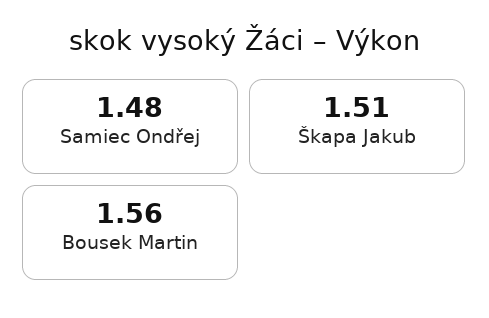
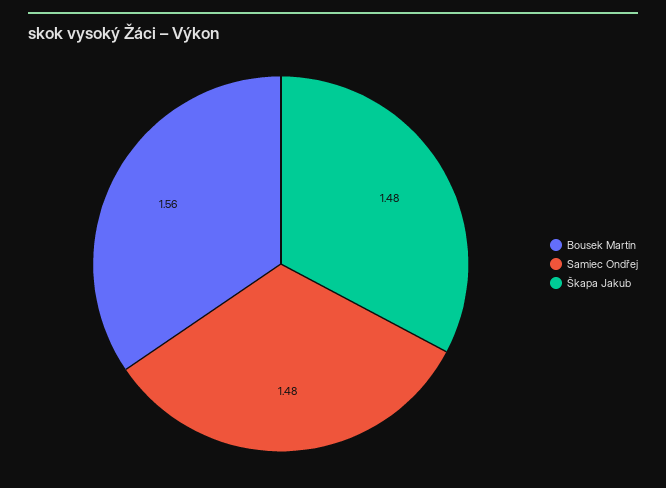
  {
    "Samiec Ondřej": 1.48,
-   "Škapa Jakub": 1.51,
+   "Škapa Jakub": 1.48,
    "Bousek Martin": 1.56
  }

